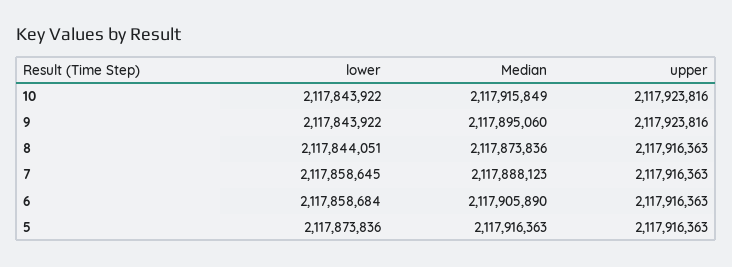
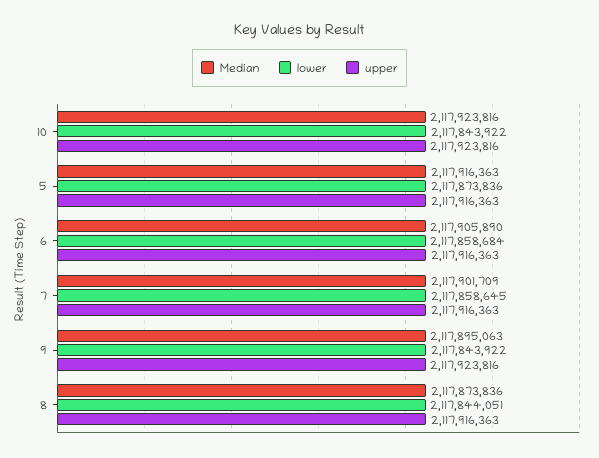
  {
    "lower": {
      "10": 2117843922,
      "9": 2117843922,
      "8": 2117844051,
      "7": 2117858645,
      "6": 2117858684,
      "5": 2117873836
    },
    "Median": {
-     "10": 2117915849,
+     "10": 2117923816,
-     "9": 2117895060,
+     "9": 2117895063,
      "8": 2117873836,
-     "7": 2117888123,
+     "7": 2117901709,
      "6": 2117905890,
      "5": 2117916363
    },
    "upper": {
      "10": 2117923816,
      "9": 2117923816,
      "8": 2117916363,
      "7": 2117916363,
      "6": 2117916363,
      "5": 2117916363
    }
  }

